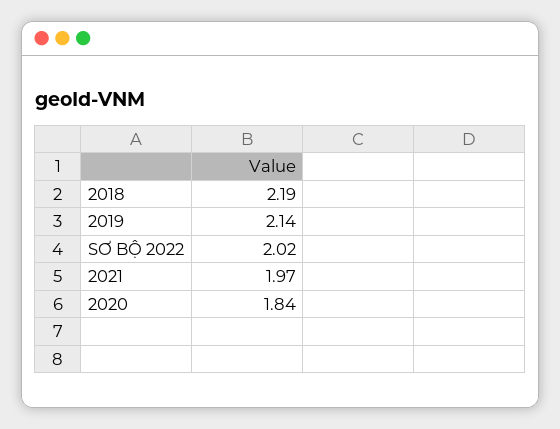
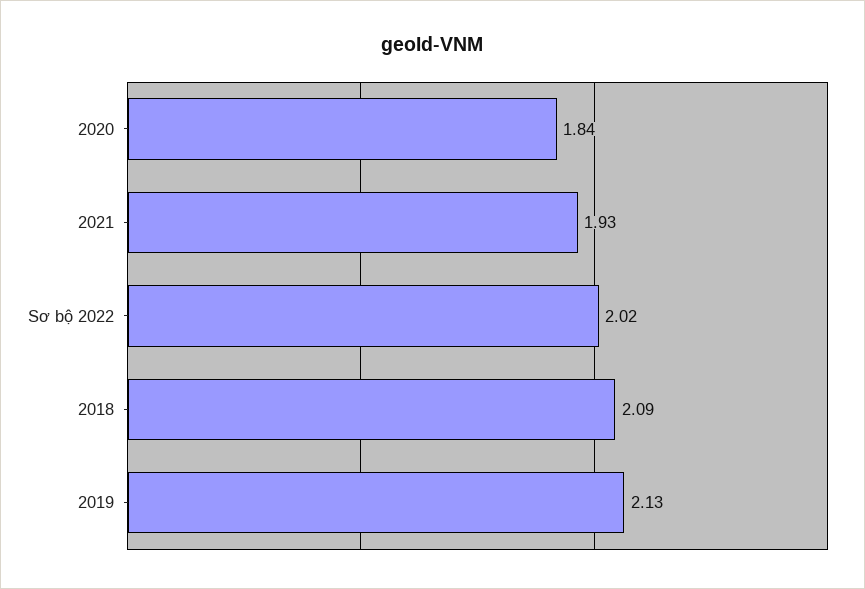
  {
-   "2018": 2.19,
+   "2018": 2.09,
-   "2019": 2.14,
+   "2019": 2.13,
    "SƠ BỘ 2022": 2.02,
-   "2021": 1.97,
+   "2021": 1.93,
    "2020": 1.84
  }

